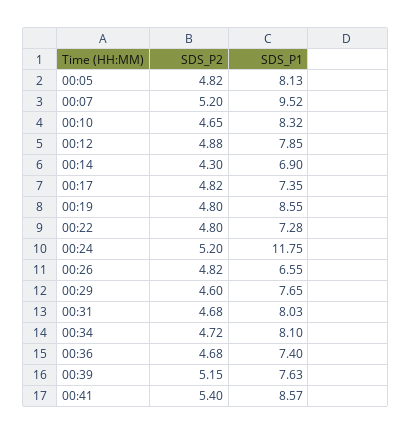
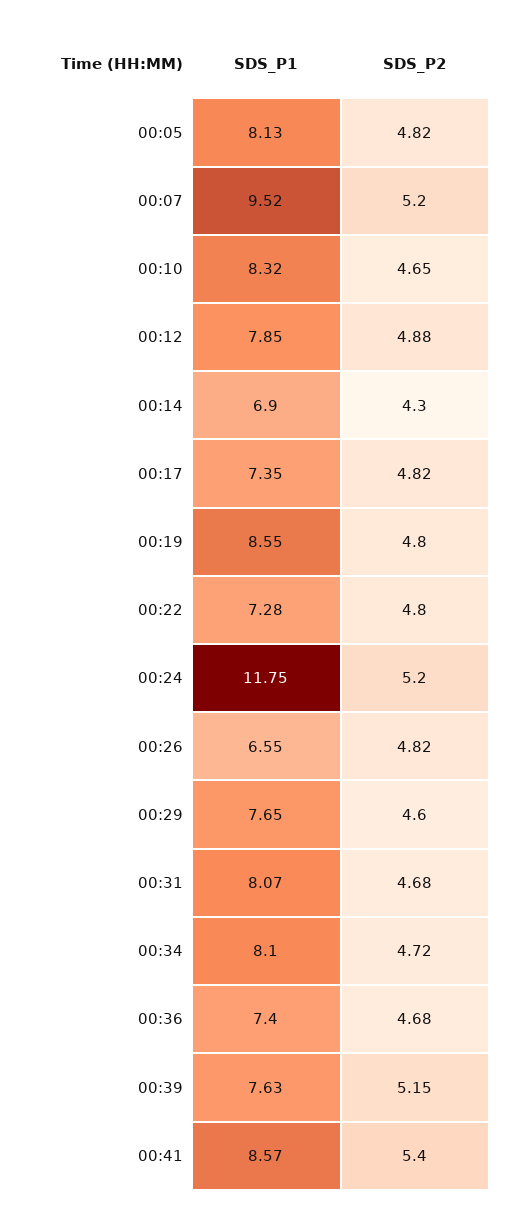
  {
    "SDS_P2": {
      "00:05": 4.82,
      "00:07": 5.2,
      "00:10": 4.65,
      "00:12": 4.88,
      "00:14": 4.3,
      "00:17": 4.82,
      "00:19": 4.8,
      "00:22": 4.8,
      "00:24": 5.2,
      "00:26": 4.82,
      "00:29": 4.6,
      "00:31": 4.68,
      "00:34": 4.72,
      "00:36": 4.68,
      "00:39": 5.15,
      "00:41": 5.4
    },
    "SDS_P1": {
      "00:05": 8.13,
      "00:07": 9.52,
      "00:10": 8.32,
      "00:12": 7.85,
      "00:14": 6.9,
      "00:17": 7.35,
      "00:19": 8.55,
      "00:22": 7.28,
      "00:24": 11.75,
      "00:26": 6.55,
      "00:29": 7.65,
-     "00:31": 8.03,
+     "00:31": 8.07,
      "00:34": 8.1,
      "00:36": 7.4,
      "00:39": 7.63,
      "00:41": 8.57
    }
  }

